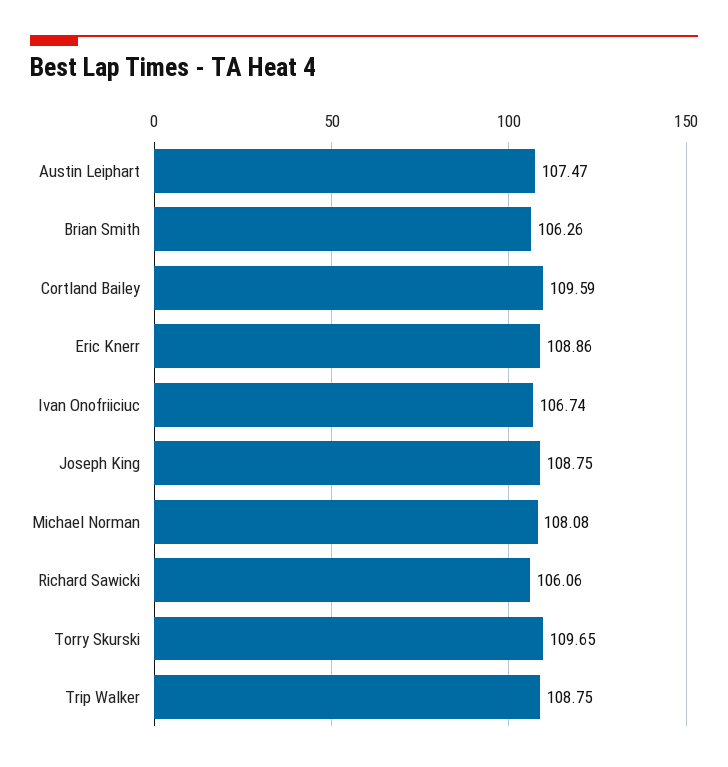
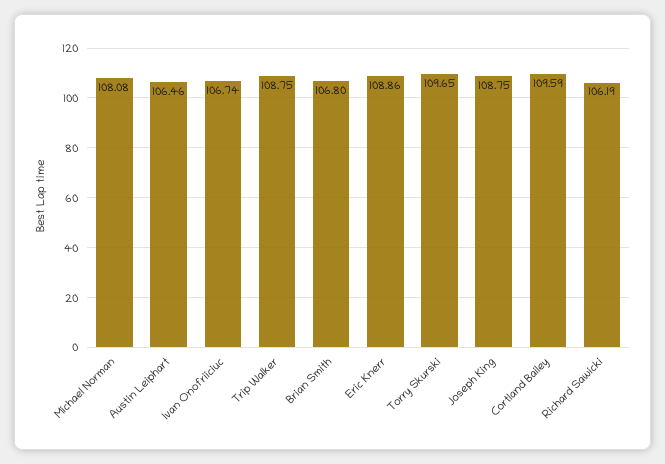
  {
-   "Austin Leiphart": 107.47,
+   "Austin Leiphart": 106.46,
-   "Brian Smith": 106.26,
+   "Brian Smith": 106.8,
    "Cortland Bailey": 109.59,
    "Eric Knerr": 108.86,
    "Ivan Onofriiciuc": 106.74,
    "Joseph King": 108.75,
    "Michael Norman": 108.08,
-   "Richard Sawicki": 106.06,
+   "Richard Sawicki": 106.19,
    "Torry Skurski": 109.65,
    "Trip Walker": 108.75
  }

